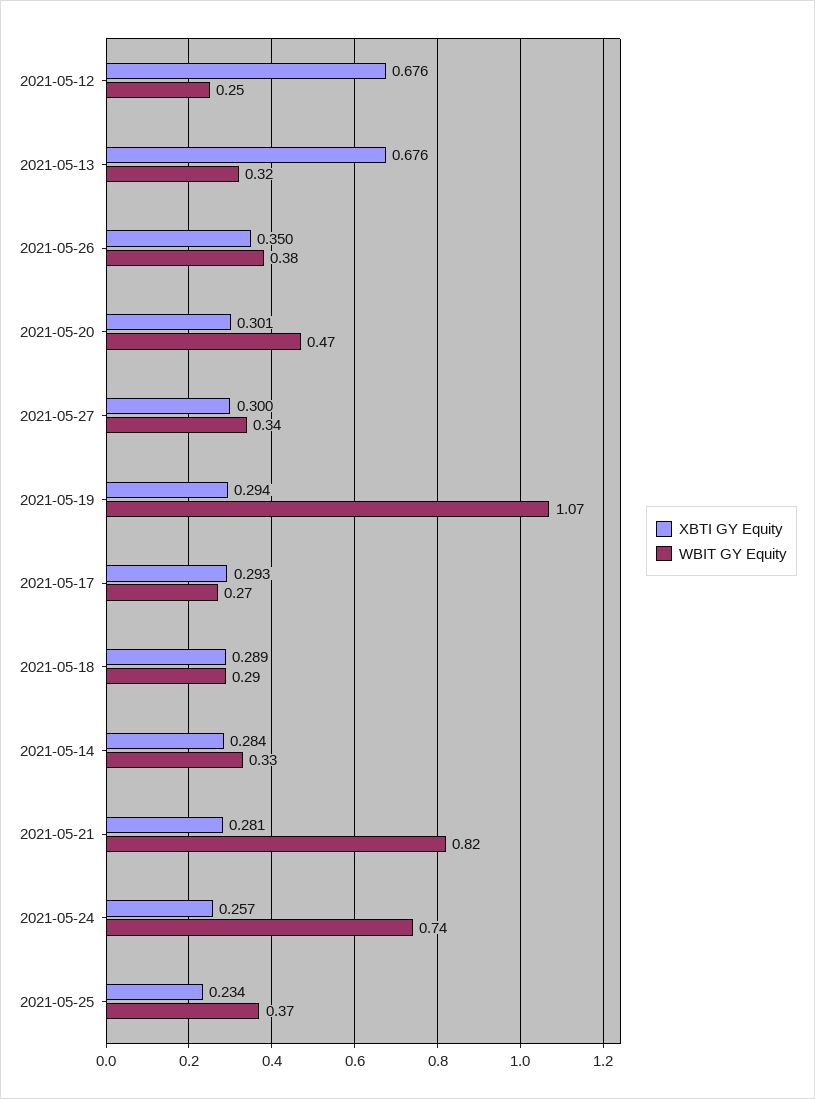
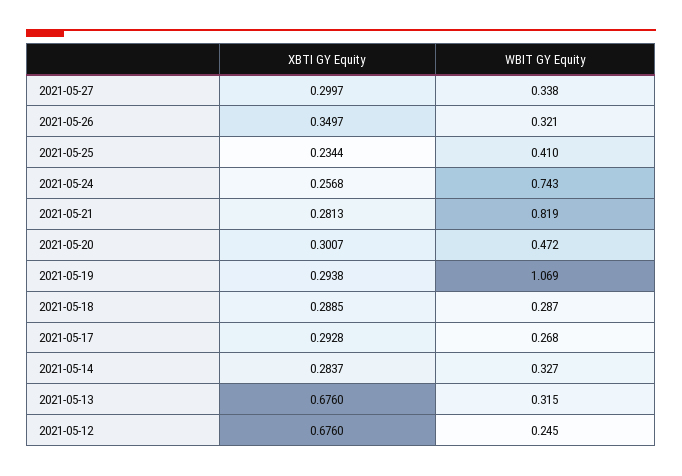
  {
    "XBTI GY Equity": {
      "2021-05-12": 0.676,
      "2021-05-13": 0.676,
      "2021-05-26": 0.3497,
      "2021-05-20": 0.3007,
      "2021-05-27": 0.2997,
      "2021-05-19": 0.2938,
      "2021-05-17": 0.2928,
      "2021-05-18": 0.2885,
      "2021-05-14": 0.2837,
      "2021-05-21": 0.2813,
      "2021-05-24": 0.2568,
      "2021-05-25": 0.2344
    },
    "WBIT GY Equity": {
      "2021-05-12": 0.245,
      "2021-05-13": 0.315,
-     "2021-05-26": 0.38,
+     "2021-05-26": 0.321,
      "2021-05-20": 0.472,
      "2021-05-27": 0.338,
      "2021-05-19": 1.069,
      "2021-05-17": 0.268,
      "2021-05-18": 0.287,
      "2021-05-14": 0.327,
      "2021-05-21": 0.819,
      "2021-05-24": 0.743,
-     "2021-05-25": 0.37
+     "2021-05-25": 0.41
    }
  }

